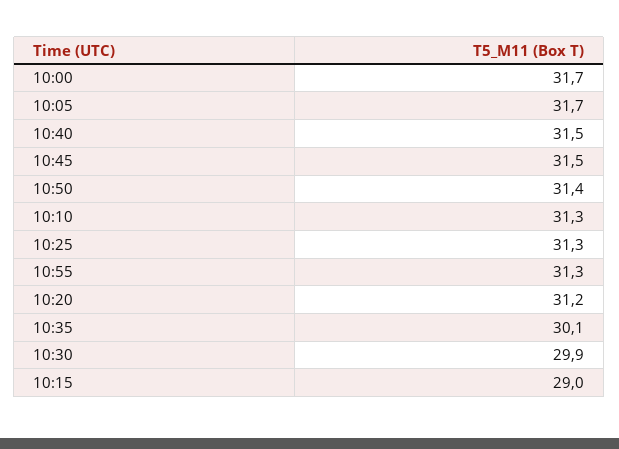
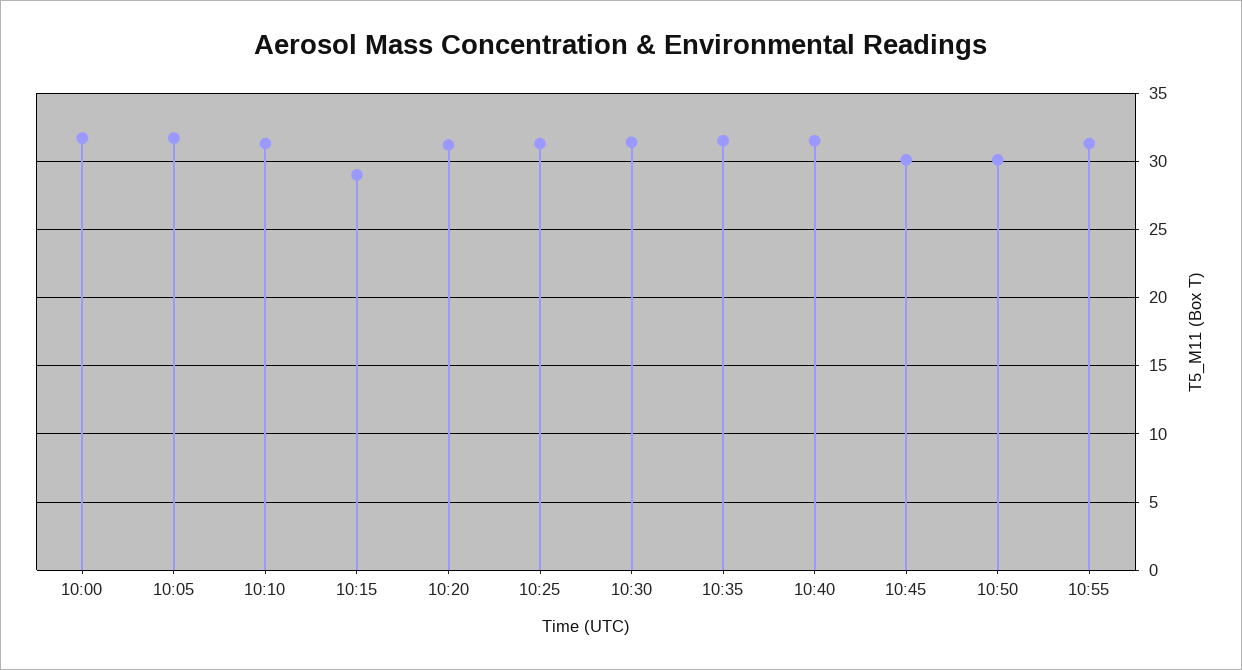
  {
    "10:00": 31.7,
    "10:05": 31.7,
    "10:40": 31.5,
-   "10:45": 31.5,
+   "10:45": 30,
-   "10:50": 31.4,
+   "10:50": 30,
    "10:10": 31.3,
    "10:25": 31.3,
    "10:55": 31.3,
    "10:20": 31.2,
-   "10:35": 30.1,
+   "10:35": 31.5,
-   "10:30": 29.9,
+   "10:30": 31.5,
    "10:15": 29
  }

